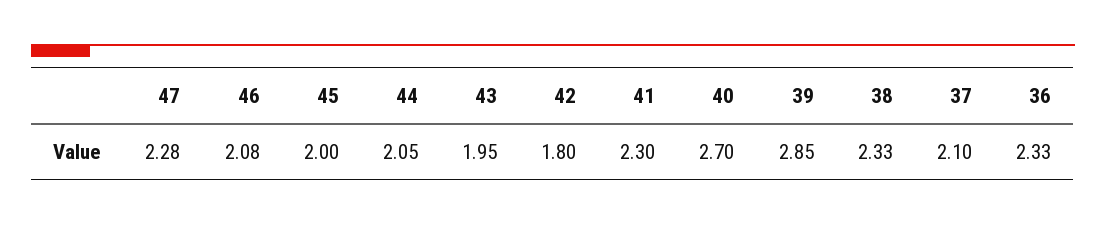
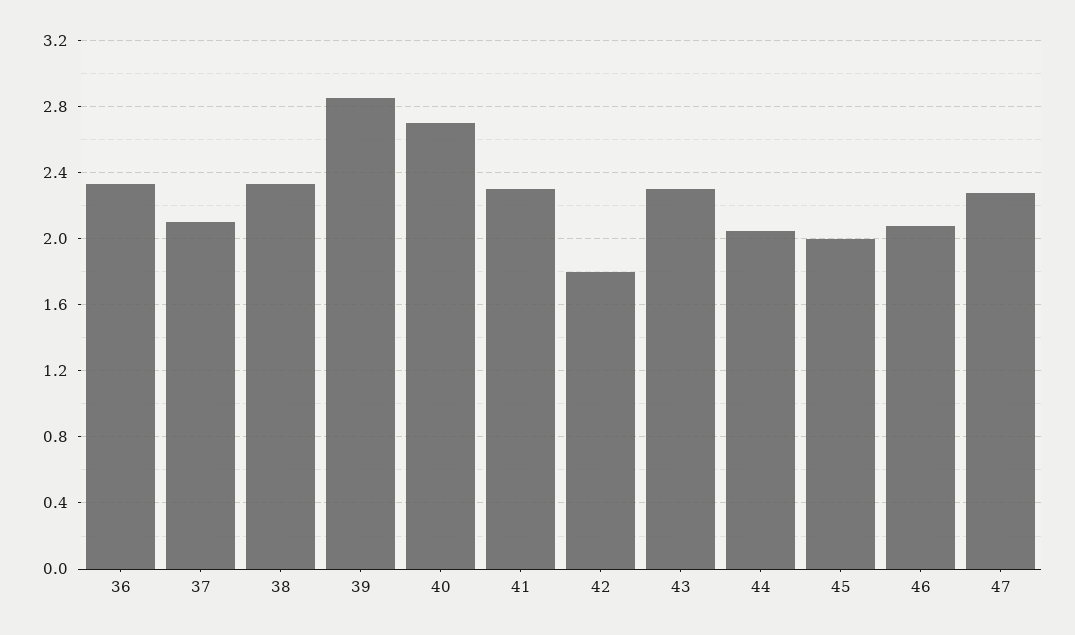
  {
    "47": 2.28,
    "46": 2.08,
    "45": 2,
    "44": 2.05,
-   "43": 1.95,
+   "43": 2.3,
    "42": 1.8,
    "41": 2.3,
    "40": 2.7,
    "39": 2.85,
    "38": 2.33,
    "37": 2.1,
    "36": 2.33
  }

